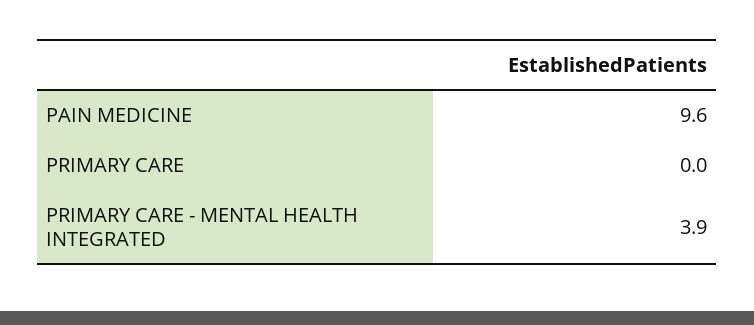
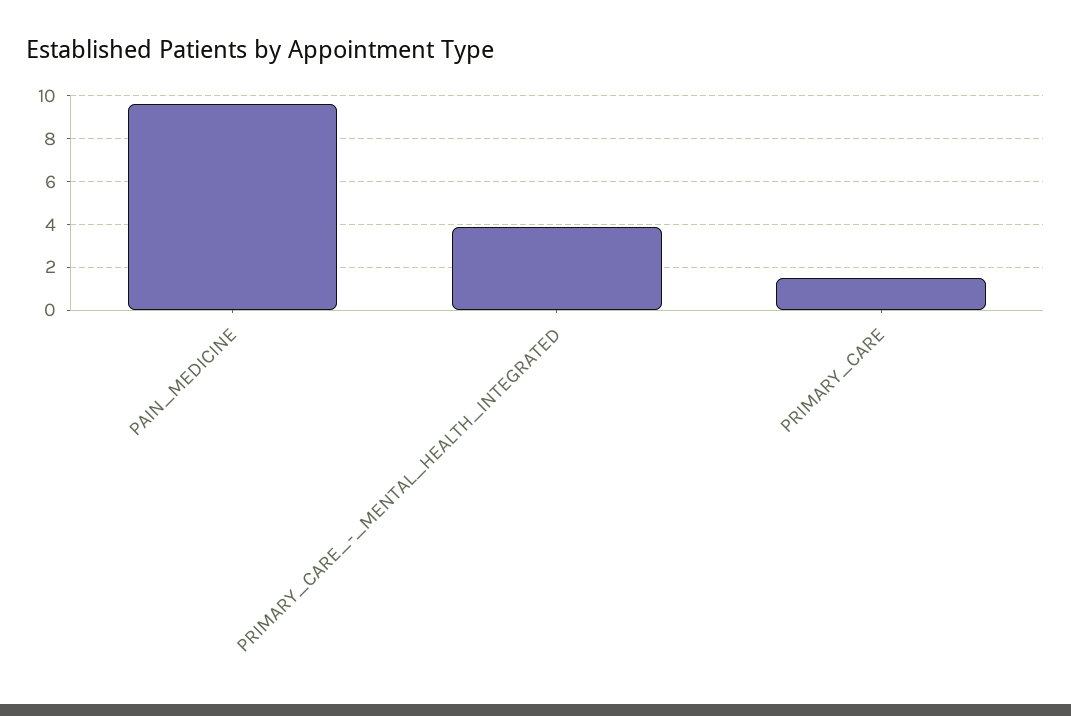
  {
    "PAIN MEDICINE": 9.6,
-   "PRIMARY CARE": 0,
+   "PRIMARY CARE": 1.5,
    "PRIMARY CARE - MENTAL HEALTH INTEGRATED": 3.9
  }

